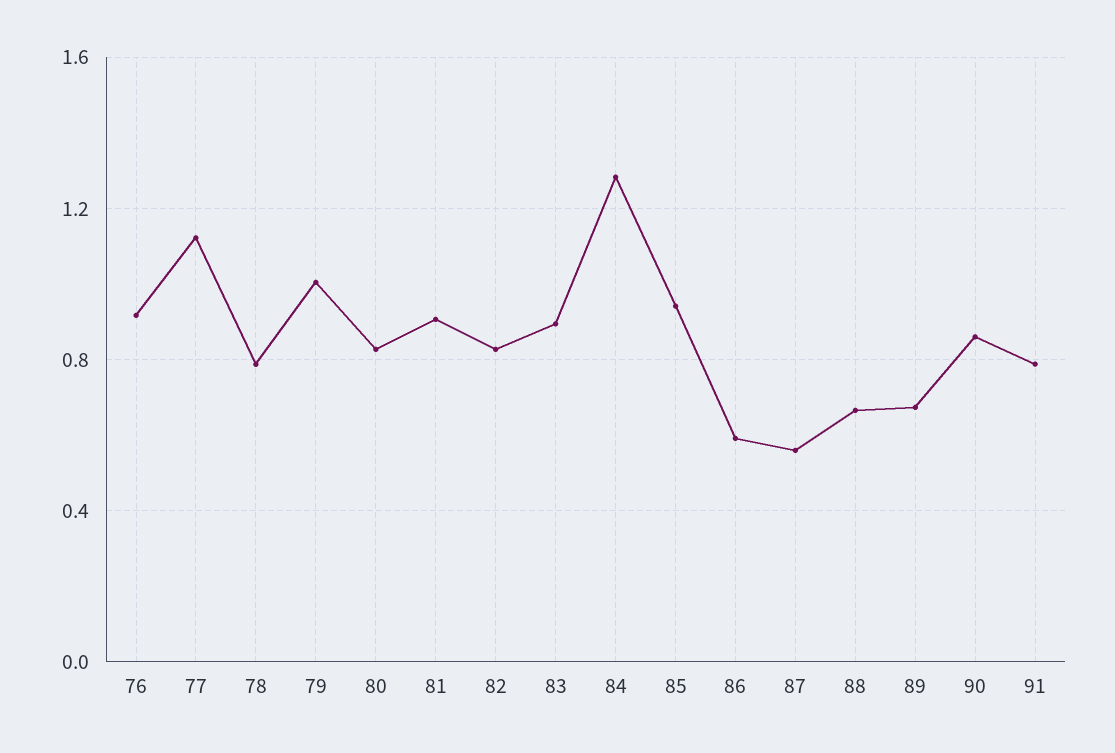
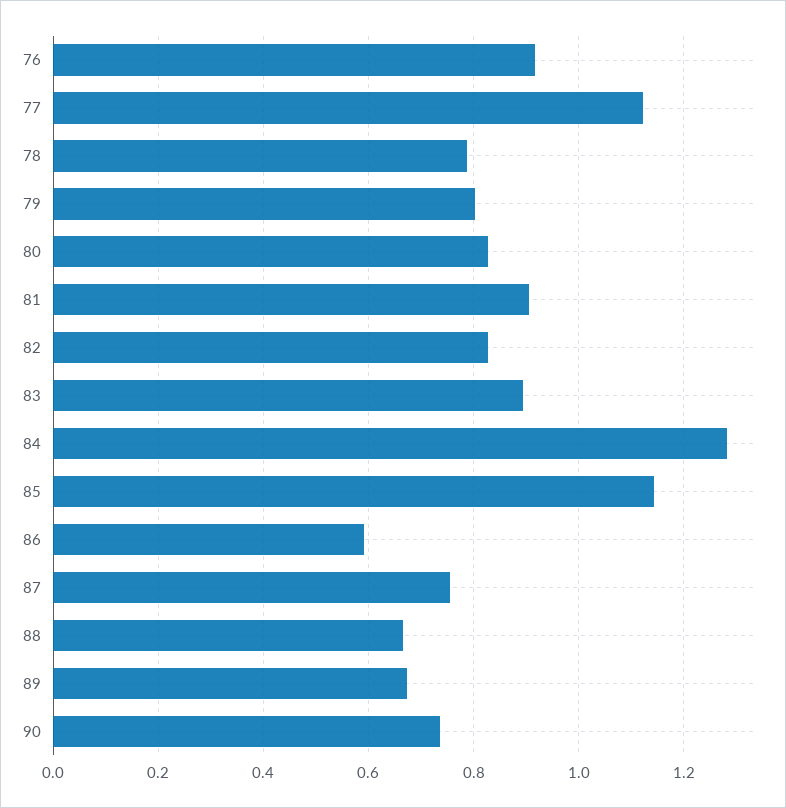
  {
    "76": 0.92,
    "77": 1.12,
    "78": 0.78,
-   "79": 1,
+   "79": 0.8,
    "80": 0.82,
    "81": 0.9,
    "82": 0.82,
    "83": 0.9,
    "84": 1.28,
-   "85": 0.95,
+   "85": 1.14,
    "86": 0.6,
-   "87": 0.55,
+   "87": 0.76,
    "88": 0.66,
    "89": 0.68,
-   "90": 0.85,
+   "90": 0.74
-   "91": 0.8
  }

